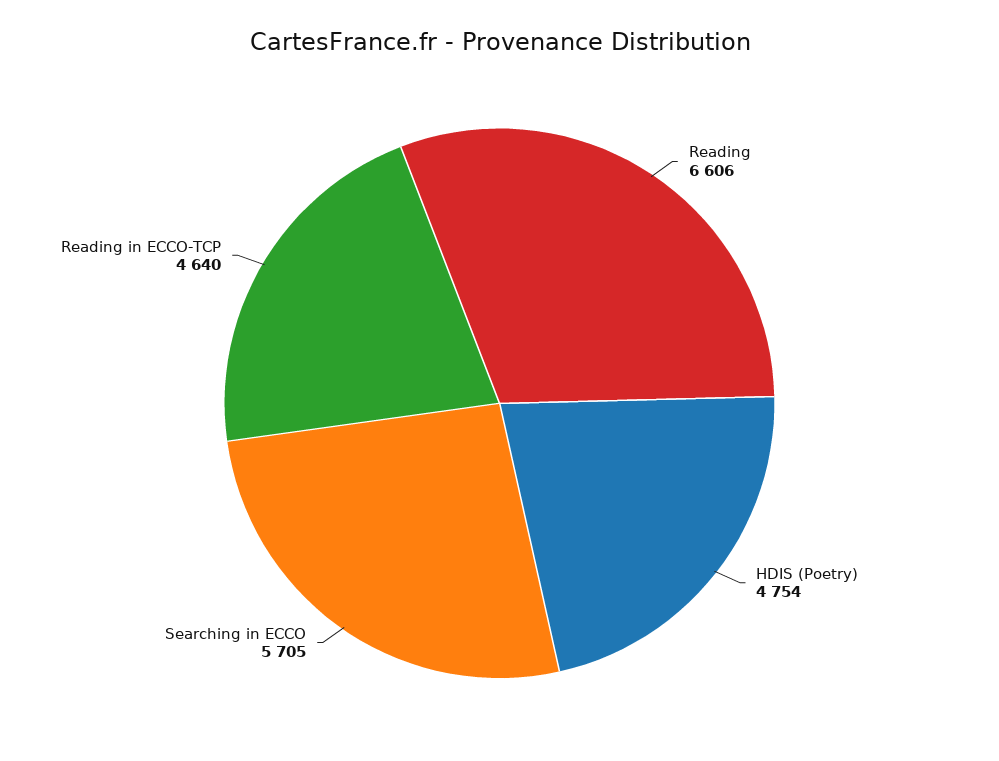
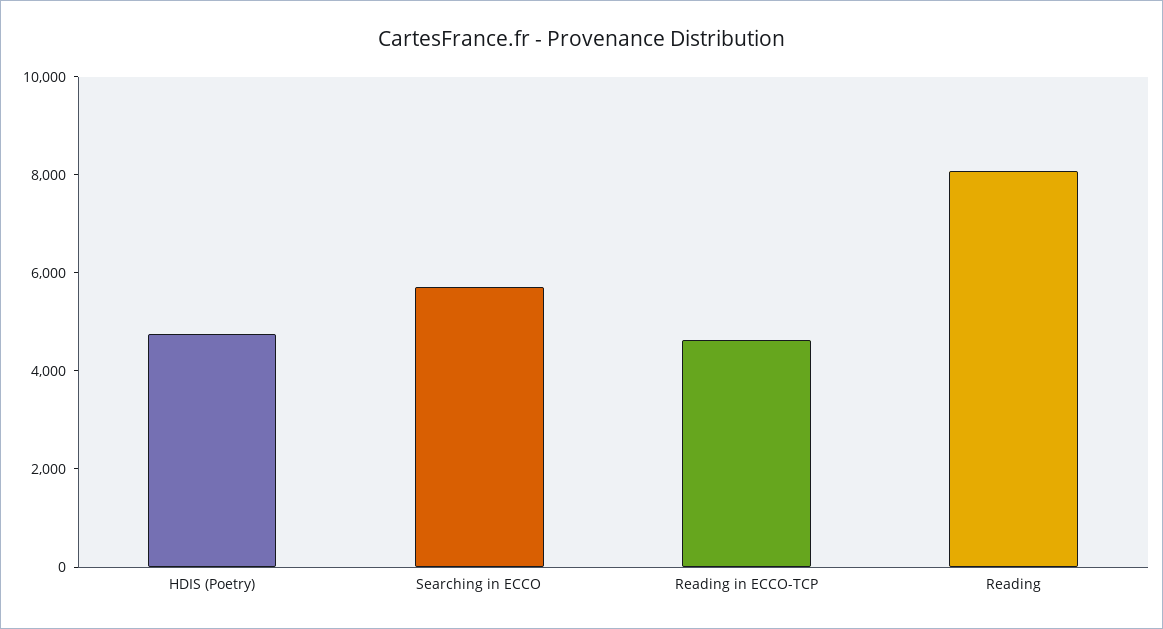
  {
-   "Reading": 6606,
+   "Reading": 8000,
    "HDIS (Poetry)": 4754,
    "Searching in ECCO": 5705,
    "Reading in ECCO-TCP": 4640
  }

